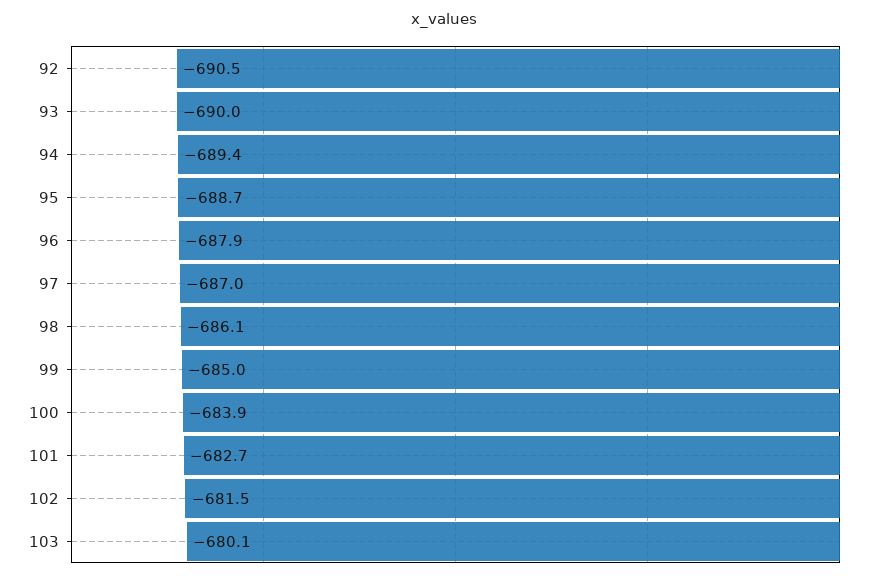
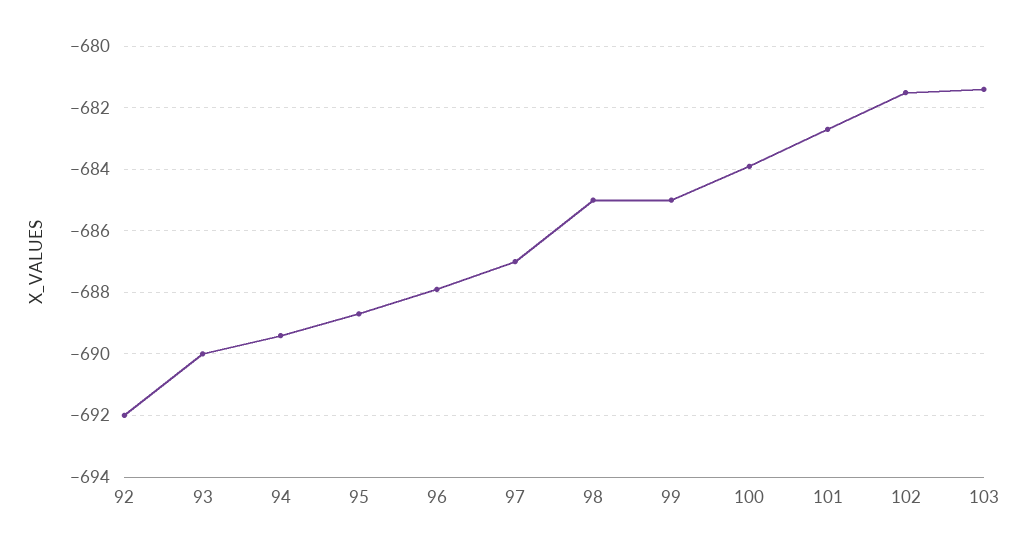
  {
-   "92": -690.5,
+   "92": -692,
    "93": -690,
    "94": -689.4,
    "95": -688.7,
    "96": -687.9,
    "97": -687,
-   "98": -686.1,
+   "98": -685,
    "99": -685,
    "100": -683.9,
    "101": -682.7,
    "102": -681.5,
-   "103": -680.1
+   "103": -681.5
  }

